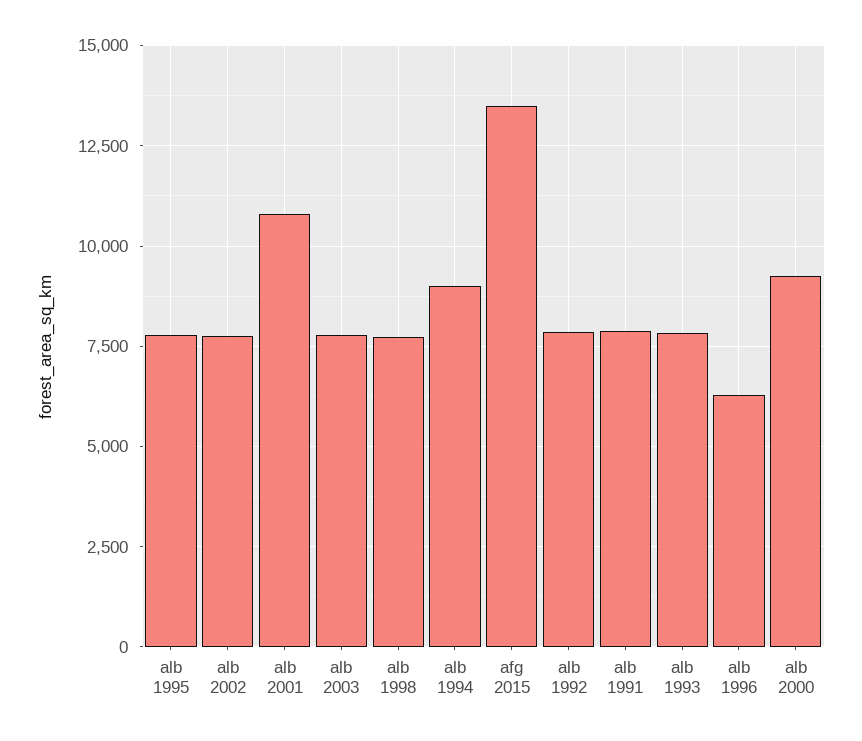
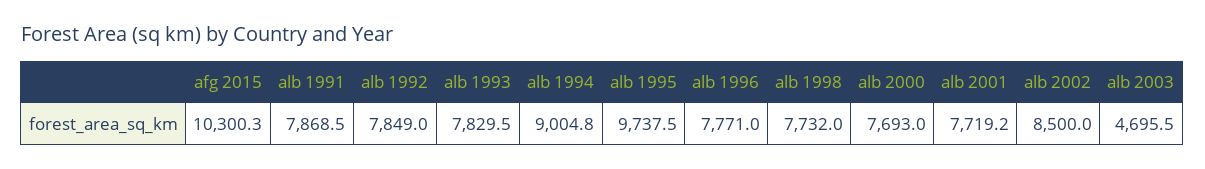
  {
-   "alb 1995": 7750,
+   "alb 1995": 9737.5,
-   "alb 2002": 7750,
+   "alb 2002": 8500,
-   "alb 2001": 10750,
+   "alb 2001": 7719.2,
-   "alb 2003": 7750,
+   "alb 2003": 4695.5,
    "alb 1998": 7732,
    "alb 1994": 9004.8,
-   "afg 2015": 13500,
+   "afg 2015": 10300.3,
    "alb 1992": 7849,
    "alb 1991": 7868.5,
    "alb 1993": 7829.5,
-   "alb 1996": 6250,
+   "alb 1996": 7771,
-   "alb 2000": 9250
+   "alb 2000": 7693
  }

